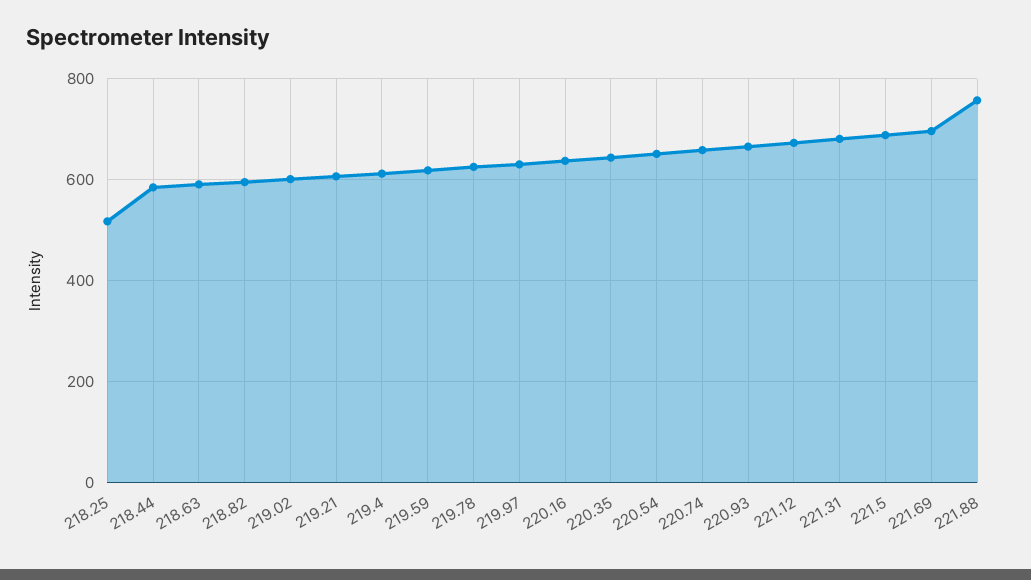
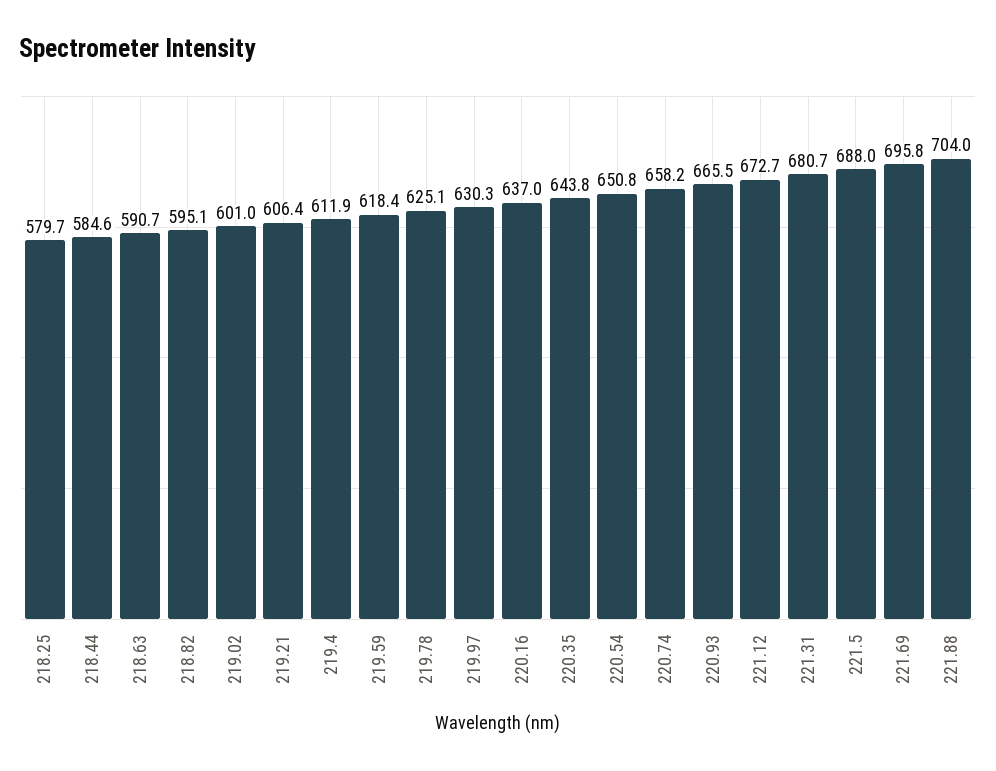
  {
-   "218.25": 520,
+   "218.25": 579.7,
    "218.44": 584.6,
    "218.63": 590.7,
    "218.82": 595.1,
    "219.02": 601,
    "219.21": 606.4,
    "219.4": 611.9,
    "219.59": 618.4,
    "219.78": 625.1,
    "219.97": 630.3,
    "220.16": 637,
    "220.35": 643.8,
    "220.54": 650.8,
    "220.74": 658.2,
    "220.93": 665.5,
    "221.12": 672.7,
    "221.31": 680.7,
    "221.5": 688,
    "221.69": 695.8,
-   "221.88": 760
+   "221.88": 704
  }

